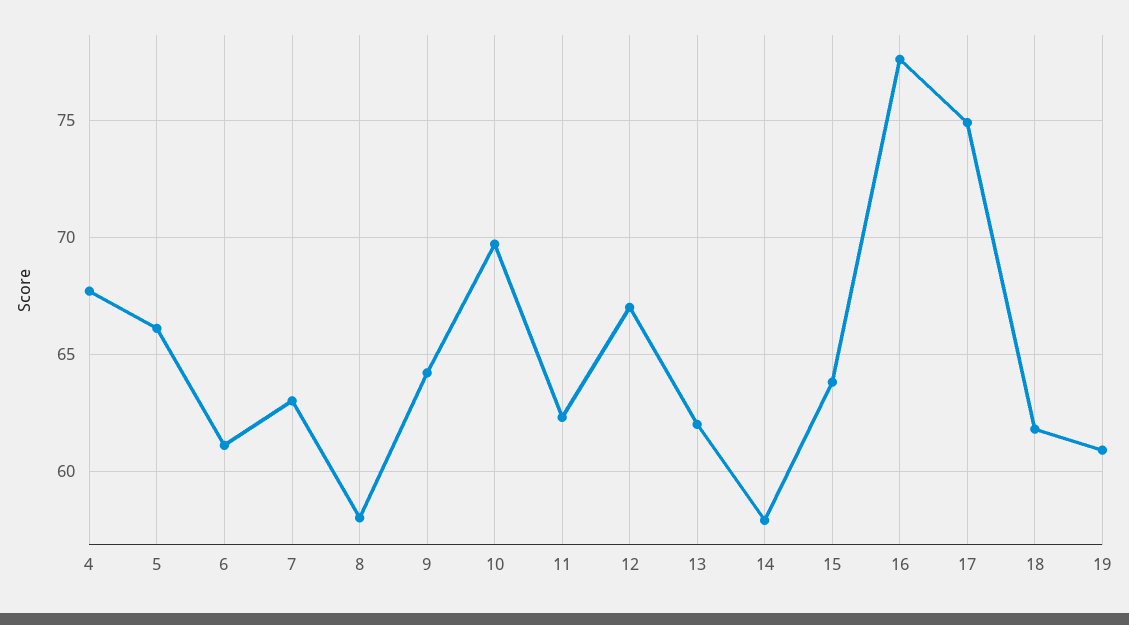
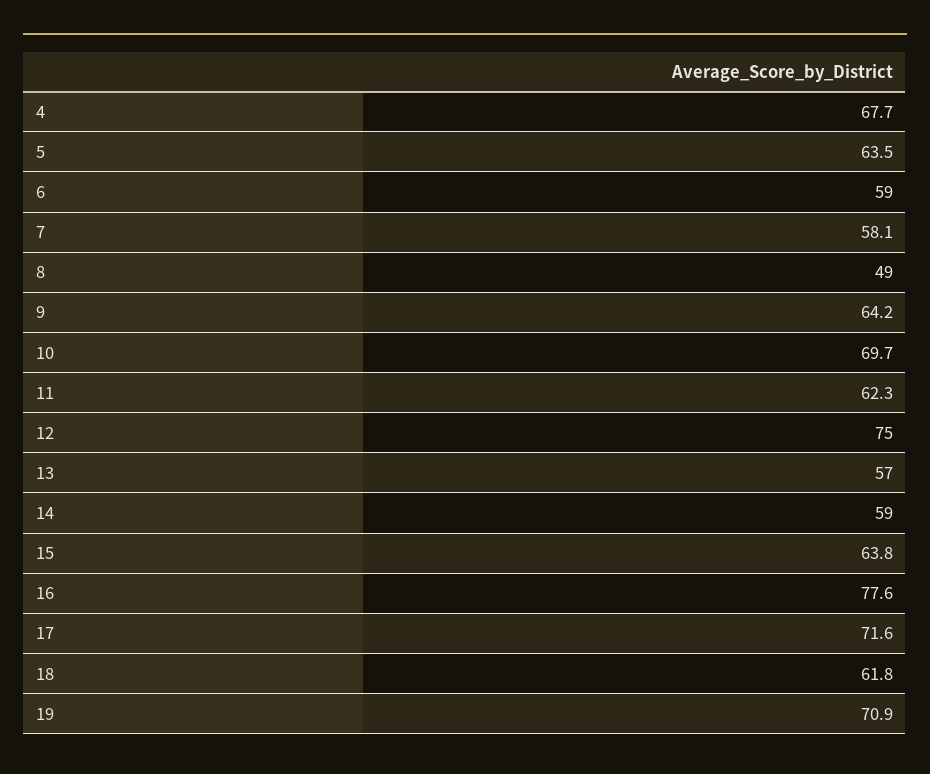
  {
    "4": 67.7,
-   "5": 66,
+   "5": 63.5,
-   "6": 61,
+   "6": 59,
-   "7": 63,
+   "7": 58.1,
-   "8": 58,
+   "8": 49,
    "9": 64.2,
    "10": 69.7,
    "11": 62.3,
-   "12": 67,
+   "12": 75,
-   "13": 62,
+   "13": 57,
-   "14": 58,
+   "14": 59,
    "15": 63.8,
    "16": 77.6,
-   "17": 75,
+   "17": 71.6,
    "18": 61.8,
-   "19": 61
+   "19": 70.9
  }

